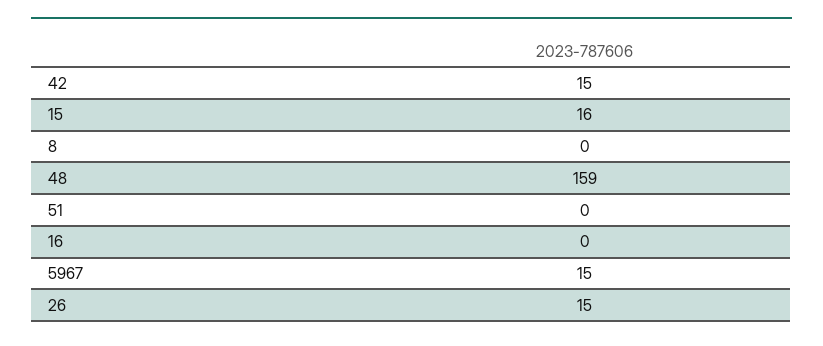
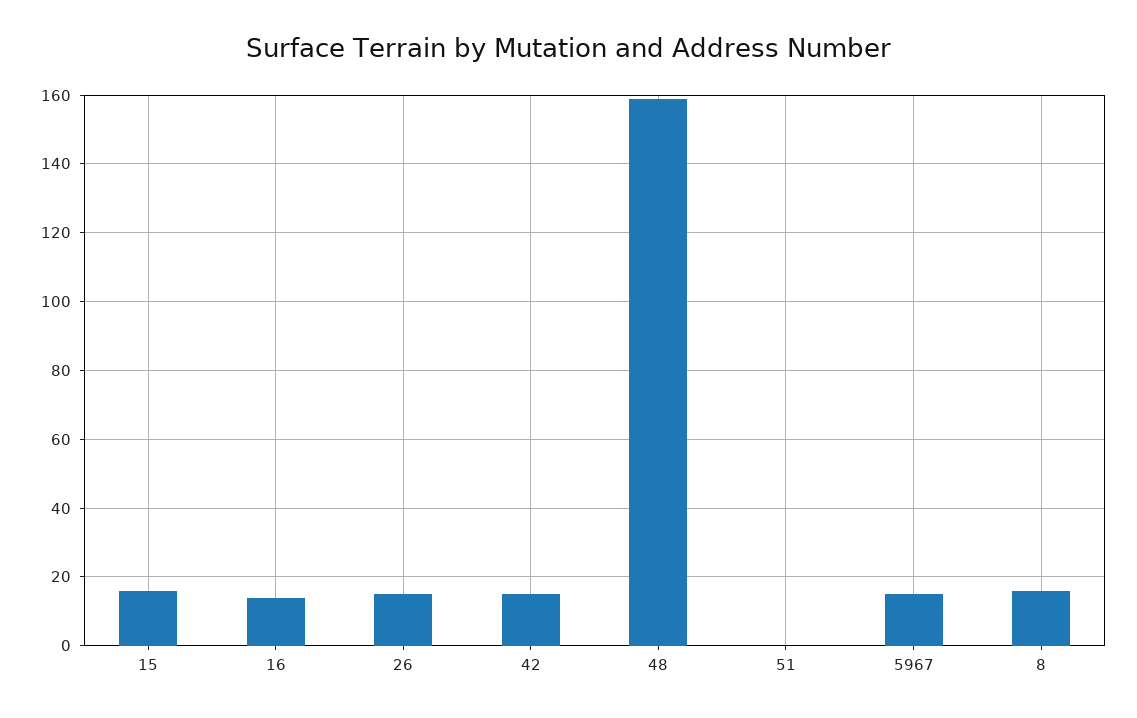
  {
    "42": 15,
    "15": 16,
-   "8": 0,
+   "8": 15,
    "48": 159,
    "51": 0,
-   "16": 0,
+   "16": 15,
    "5967": 15,
    "26": 15
  }

